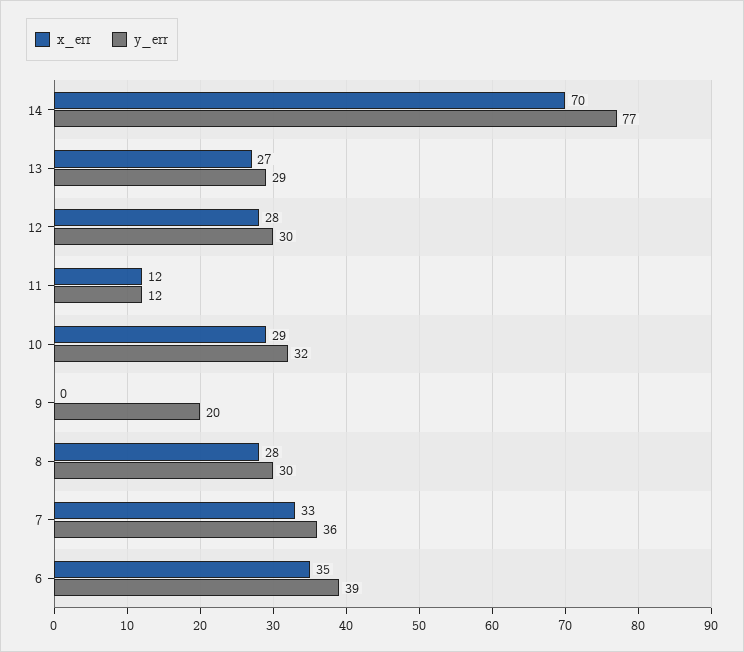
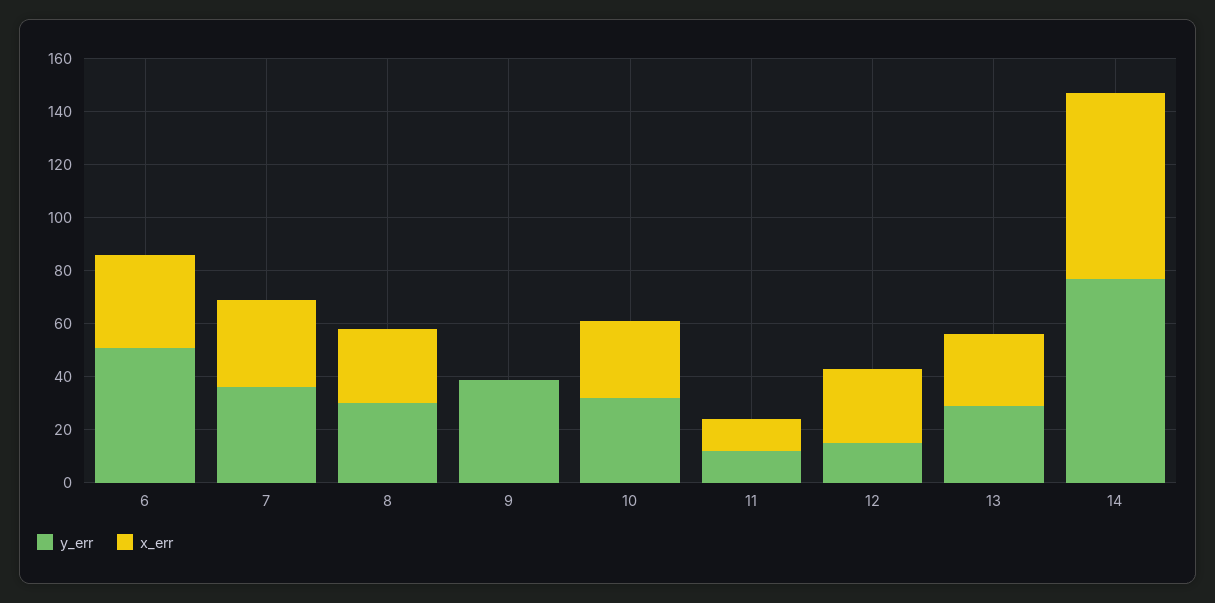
  {
    "x_err": {
      "14": 70,
      "13": 27,
      "12": 28,
      "11": 12,
      "10": 29,
      "9": 0,
      "8": 28,
      "7": 33,
      "6": 35
    },
    "y_err": {
      "14": 77,
      "13": 29,
-     "12": 30,
+     "12": 15,
      "11": 12,
      "10": 32,
-     "9": 20,
+     "9": 40,
      "8": 30,
      "7": 36,
-     "6": 39
+     "6": 50
    }
  }

